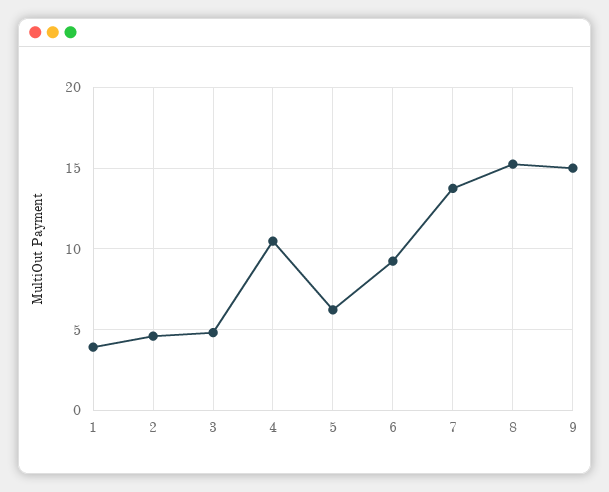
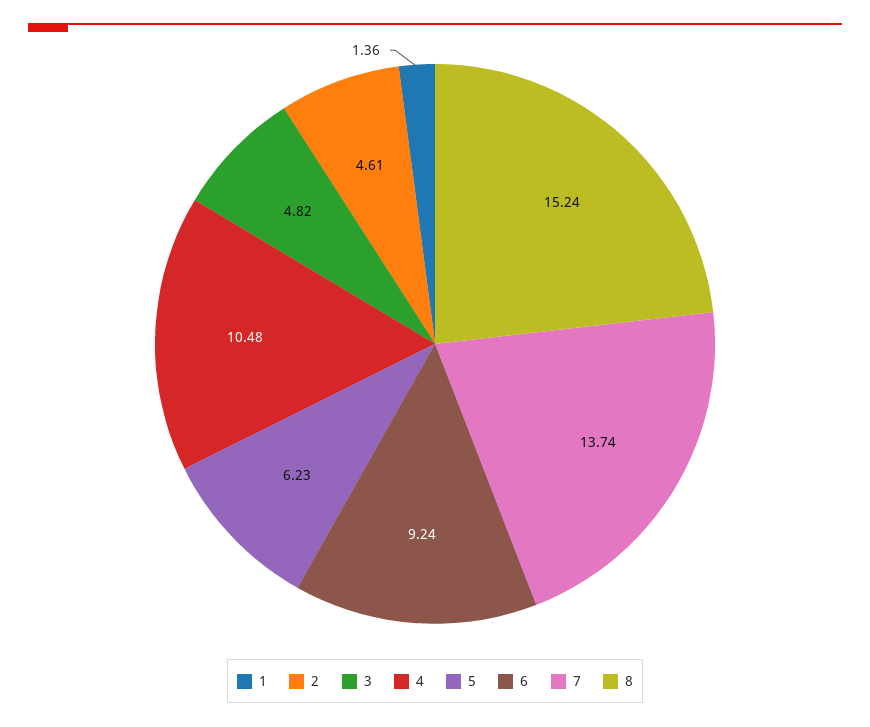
  {
-   "1": 4,
+   "1": 1.36,
    "2": 4.61,
    "3": 4.82,
    "4": 10.48,
    "5": 6.23,
    "6": 9.24,
    "7": 13.74,
-   "8": 15.24,
+   "8": 15.24
-   "9": 15
  }

